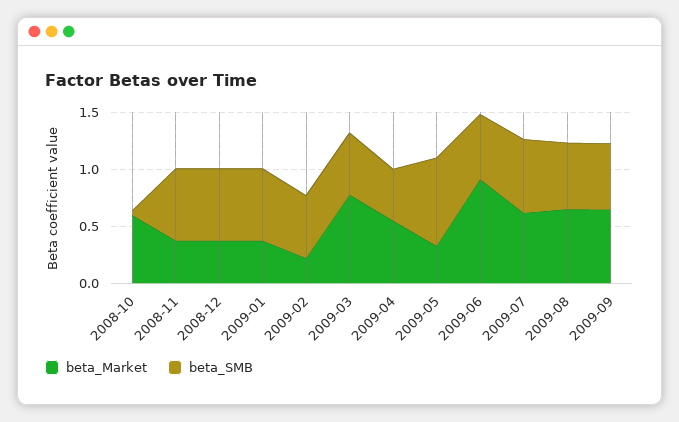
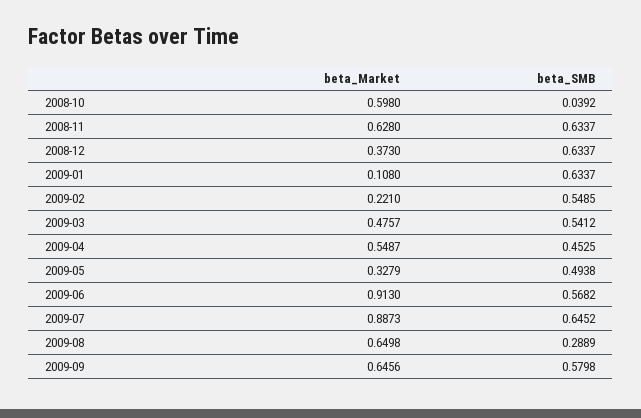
  {
    "beta_Market": {
      "2008-10": 0.598,
-     "2008-11": 0.4,
+     "2008-11": 0.628,
      "2008-12": 0.373,
-     "2009-01": 0.4,
+     "2009-01": 0.108,
      "2009-02": 0.221,
-     "2009-03": 0.8,
+     "2009-03": 0.4757,
      "2009-04": 0.5487,
      "2009-05": 0.3279,
      "2009-06": 0.913,
-     "2009-07": 0.6,
+     "2009-07": 0.8873,
      "2009-08": 0.6498,
      "2009-09": 0.6456
    },
    "beta_SMB": {
      "2008-10": 0.0392,
      "2008-11": 0.6337,
      "2008-12": 0.6337,
      "2009-01": 0.6337,
      "2009-02": 0.5485,
      "2009-03": 0.5412,
      "2009-04": 0.4525,
-     "2009-05": 0.8,
+     "2009-05": 0.4938,
      "2009-06": 0.5682,
      "2009-07": 0.6452,
-     "2009-08": 0.6,
+     "2009-08": 0.2889,
      "2009-09": 0.5798
    }
  }

